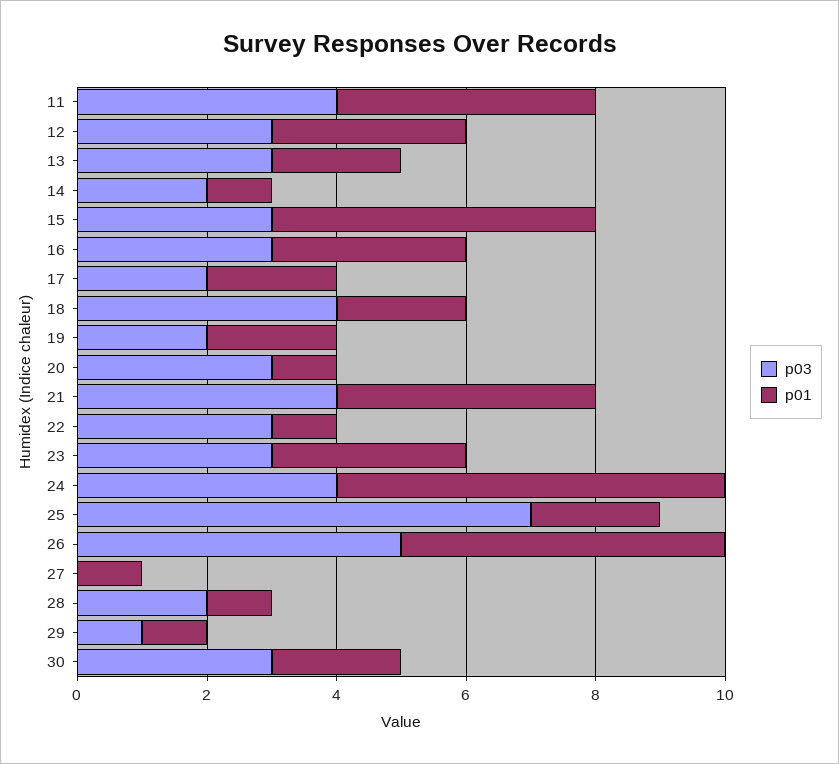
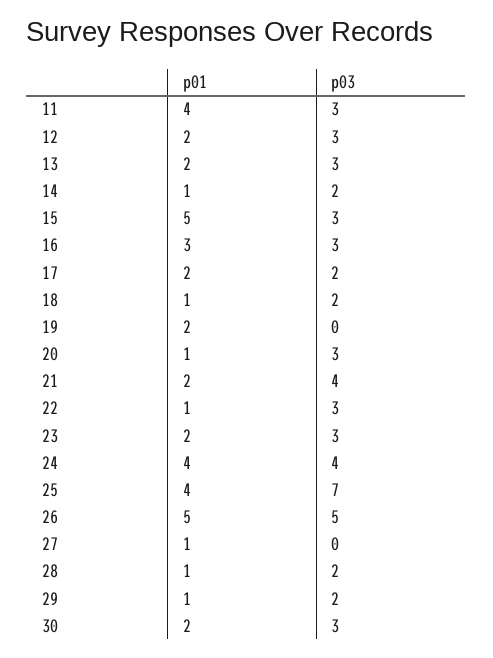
  {
    "p03": {
-     "11": 4,
+     "11": 3,
      "12": 3,
      "13": 3,
      "14": 2,
      "15": 3,
      "16": 3,
      "17": 2,
-     "18": 4,
+     "18": 2,
-     "19": 2,
+     "19": 0,
      "20": 3,
      "21": 4,
      "22": 3,
      "23": 3,
      "24": 4,
      "25": 7,
      "26": 5,
      "27": 0,
      "28": 2,
-     "29": 1,
+     "29": 2,
      "30": 3
    },
    "p01": {
      "11": 4,
-     "12": 3,
+     "12": 2,
      "13": 2,
      "14": 1,
      "15": 5,
      "16": 3,
      "17": 2,
-     "18": 2,
+     "18": 1,
      "19": 2,
      "20": 1,
-     "21": 4,
+     "21": 2,
      "22": 1,
-     "23": 3,
+     "23": 2,
-     "24": 6,
+     "24": 4,
-     "25": 2,
+     "25": 4,
      "26": 5,
      "27": 1,
      "28": 1,
      "29": 1,
      "30": 2
    }
  }

